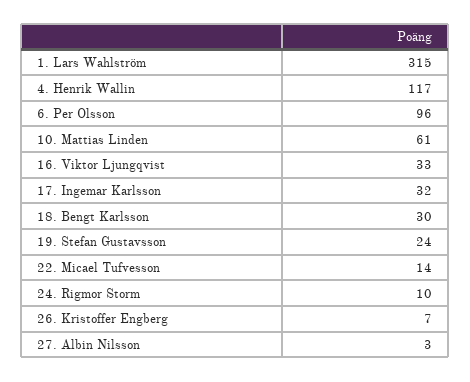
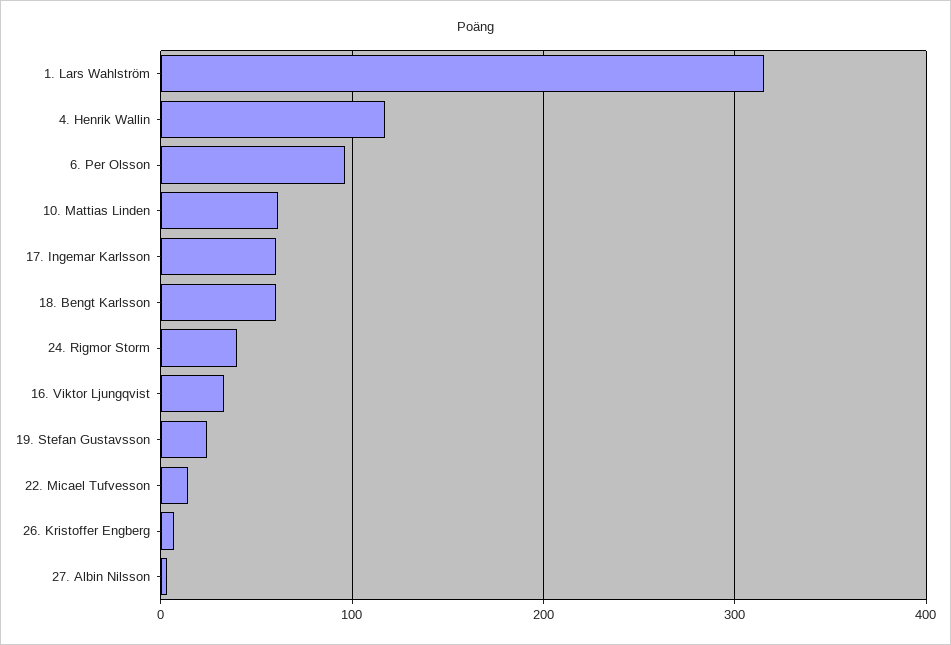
  {
    "1. Lars Wahlström": 315,
    "4. Henrik Wallin": 117,
    "6. Per Olsson": 96,
    "10. Mattias Linden": 61,
    "16. Viktor Ljungqvist": 33,
-   "17. Ingemar Karlsson": 32,
+   "17. Ingemar Karlsson": 60,
-   "18. Bengt Karlsson": 30,
+   "18. Bengt Karlsson": 60,
    "19. Stefan Gustavsson": 24,
    "22. Micael Tufvesson": 14,
-   "24. Rigmor Storm": 10,
+   "24. Rigmor Storm": 40,
    "26. Kristoffer Engberg": 7,
    "27. Albin Nilsson": 3
  }

